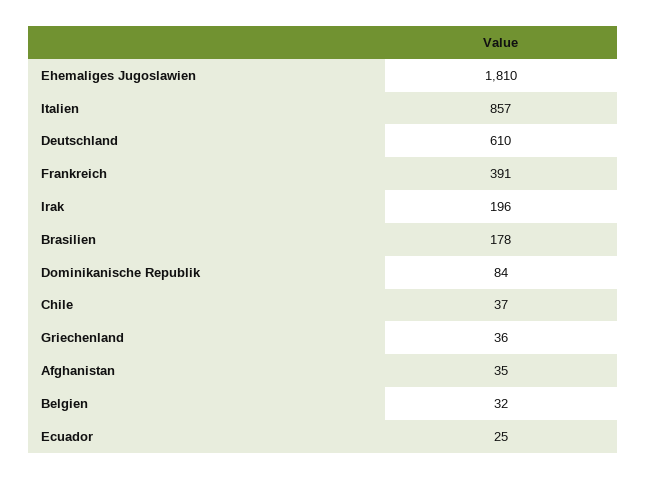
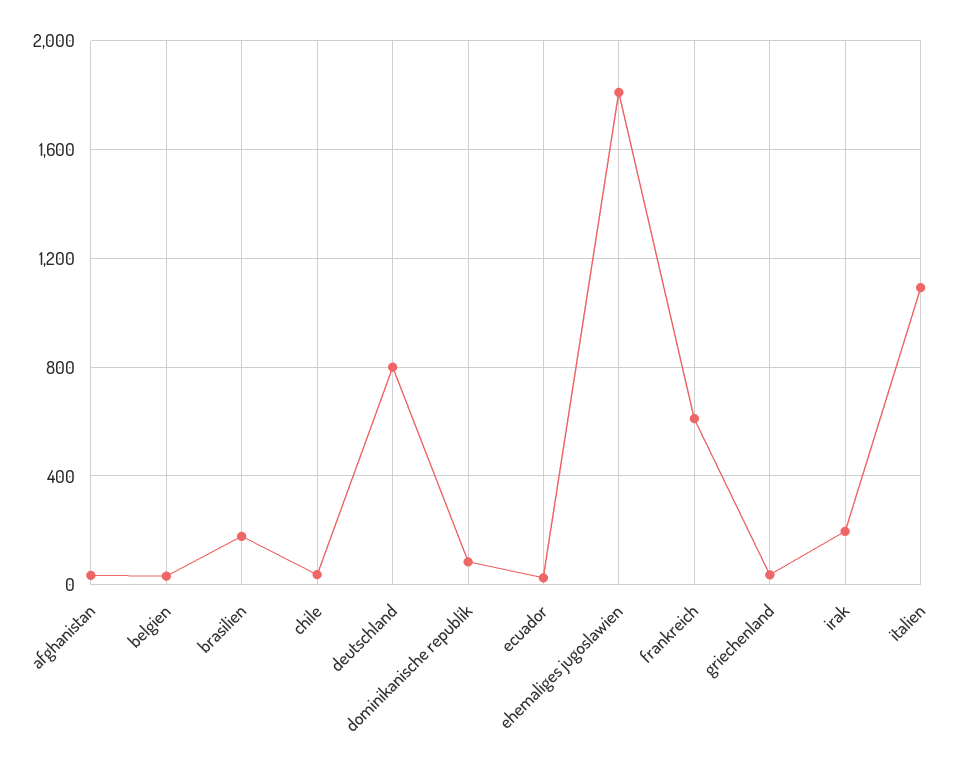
  {
    "Ehemaliges Jugoslawien": 1810,
-   "Italien": 857,
+   "Italien": 1100,
-   "Deutschland": 610,
+   "Deutschland": 800,
-   "Frankreich": 391,
+   "Frankreich": 600,
    "Irak": 196,
    "Brasilien": 178,
    "Dominikanische Republik": 84,
    "Chile": 37,
    "Griechenland": 36,
    "Afghanistan": 35,
    "Belgien": 32,
    "Ecuador": 25
  }

